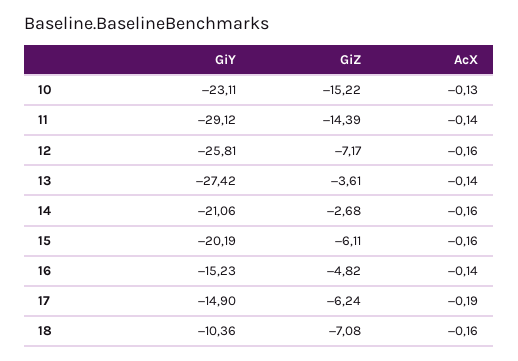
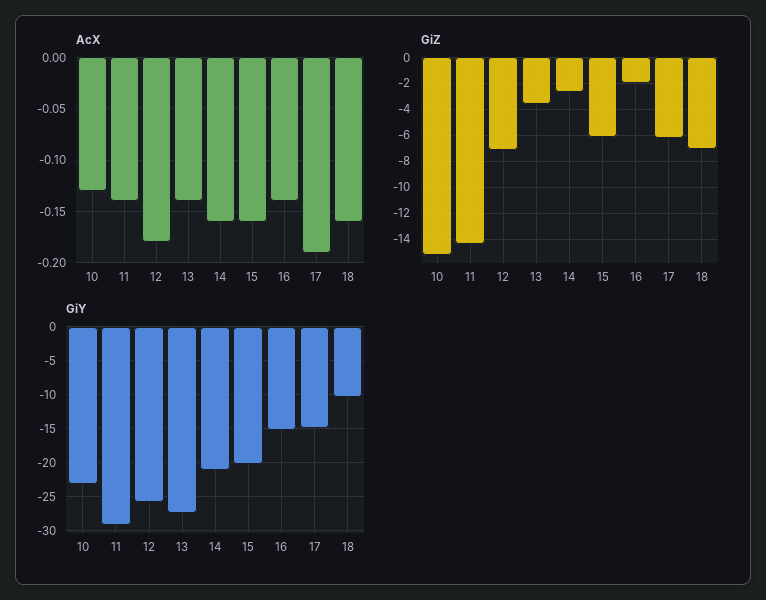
  {
    "GiY": {
      "10": -23.11,
      "11": -29.12,
      "12": -25.81,
      "13": -27.42,
      "14": -21.06,
      "15": -20.19,
      "16": -15.23,
      "17": -14.9,
      "18": -10.36
    },
    "GiZ": {
      "10": -15.22,
      "11": -14.39,
      "12": -7.17,
      "13": -3.61,
      "14": -2.68,
      "15": -6.11,
-     "16": -4.82,
+     "16": -2,
      "17": -6.24,
      "18": -7.08
    },
    "AcX": {
      "10": -0.13,
      "11": -0.14,
-     "12": -0.16,
+     "12": -0.18,
      "13": -0.14,
      "14": -0.16,
      "15": -0.16,
      "16": -0.14,
      "17": -0.19,
      "18": -0.16
    }
  }

